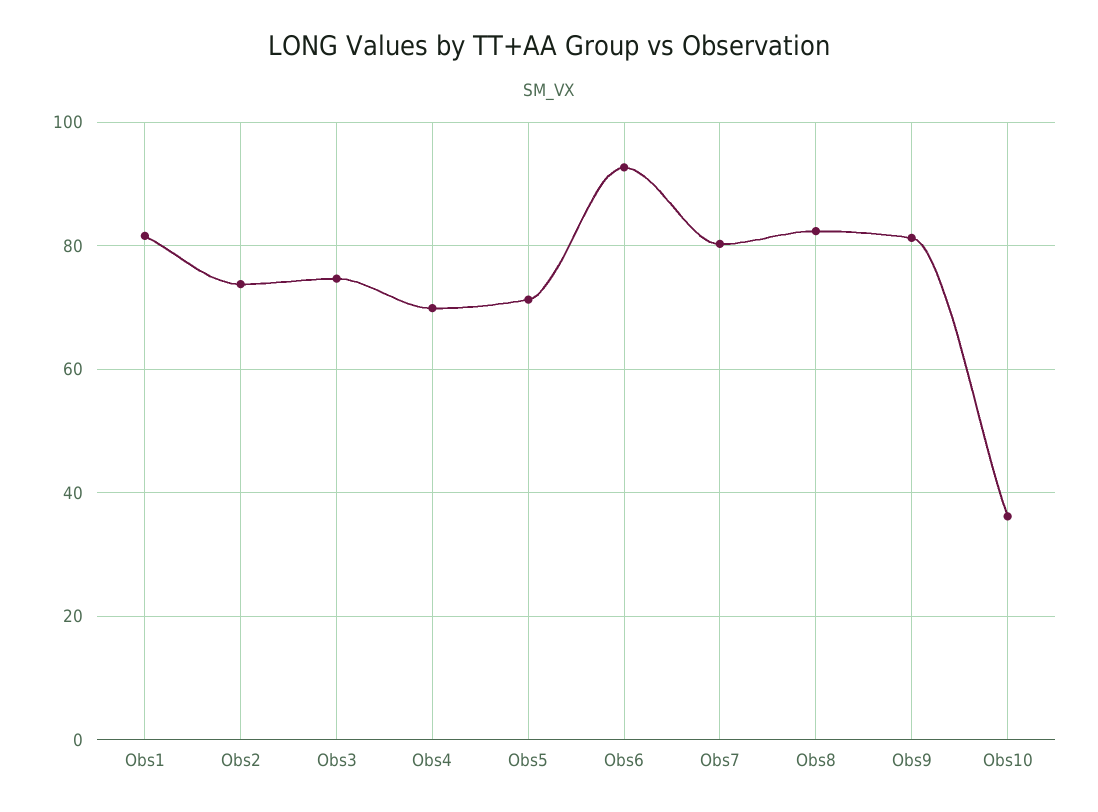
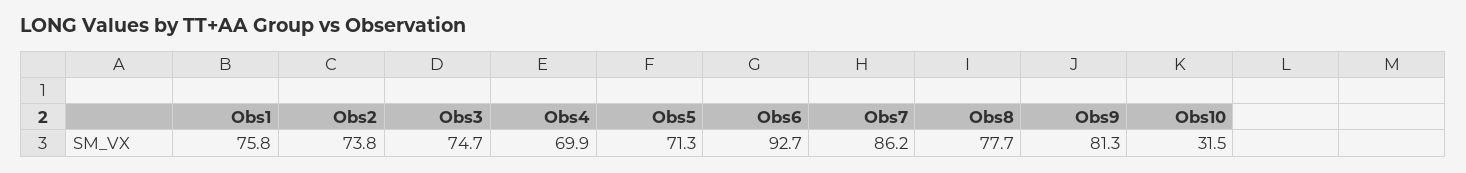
  {
-   "Obs1": 82,
+   "Obs1": 75.8,
    "Obs2": 73.8,
    "Obs3": 74.7,
    "Obs4": 69.9,
    "Obs5": 71.3,
    "Obs6": 92.7,
-   "Obs7": 80,
+   "Obs7": 86.2,
-   "Obs8": 82,
+   "Obs8": 77.7,
    "Obs9": 81.3,
-   "Obs10": 36
+   "Obs10": 31.5
  }

